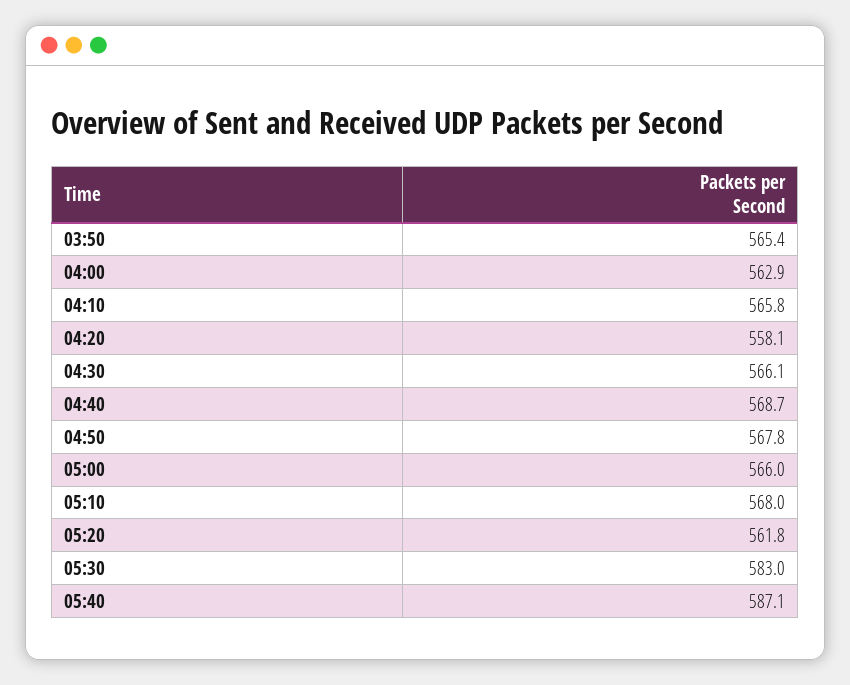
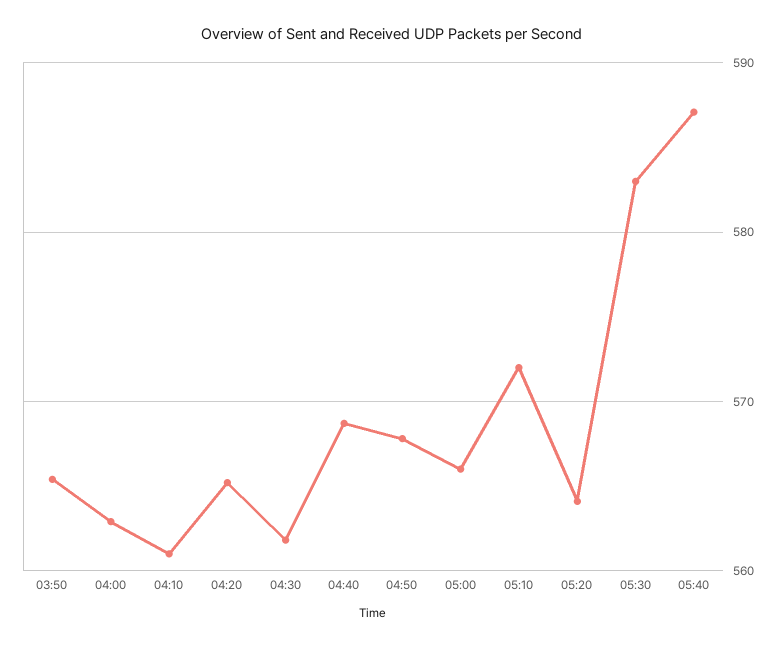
  {
    "03:50": 565.4,
    "04:00": 562.9,
-   "04:10": 565.8,
+   "04:10": 561,
-   "04:20": 558.1,
+   "04:20": 565,
-   "04:30": 566.1,
+   "04:30": 562,
    "04:40": 568.7,
    "04:50": 567.8,
    "05:00": 566,
-   "05:10": 568,
+   "05:10": 572,
-   "05:20": 561.8,
+   "05:20": 564,
    "05:30": 583,
    "05:40": 587.1
  }

